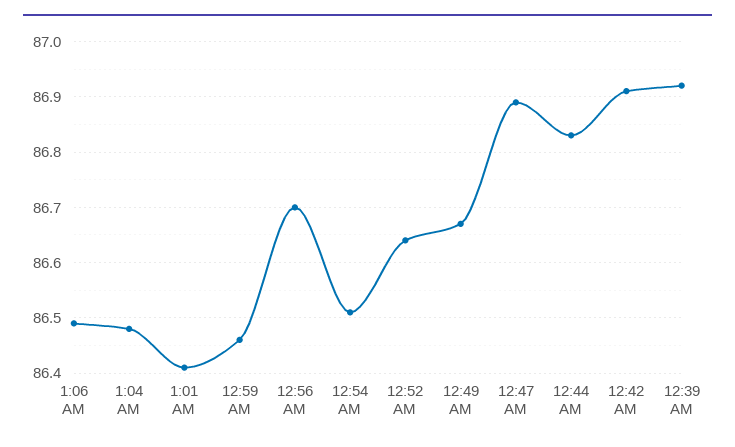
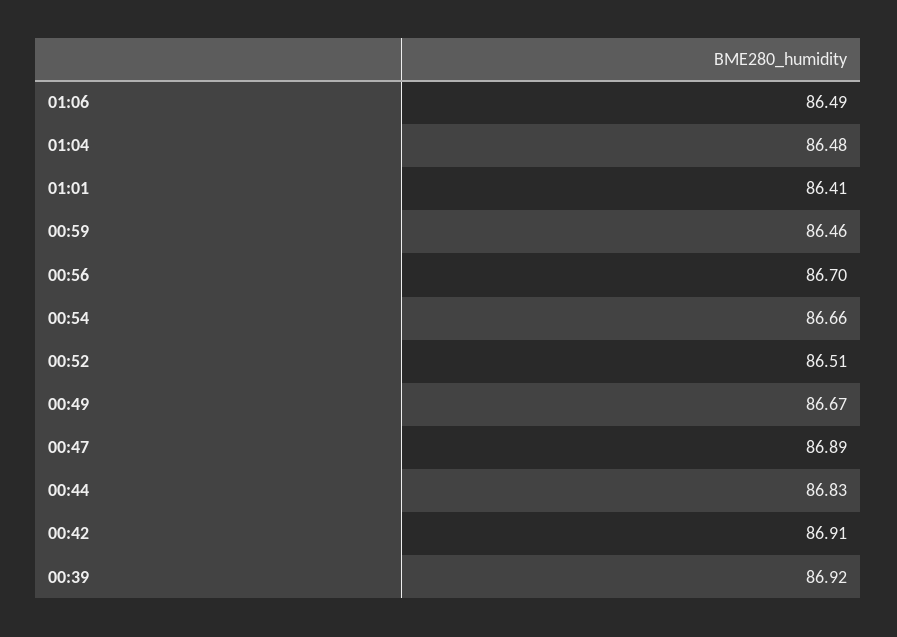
  {
    "1:06 AM": 86.49,
    "1:04 AM": 86.48,
    "1:01 AM": 86.41,
    "12:59 AM": 86.46,
    "12:56 AM": 86.7,
-   "12:54 AM": 86.5,
+   "12:54 AM": 86.66,
-   "12:52 AM": 86.65,
+   "12:52 AM": 86.51,
    "12:49 AM": 86.67,
    "12:47 AM": 86.89,
    "12:44 AM": 86.83,
    "12:42 AM": 86.91,
    "12:39 AM": 86.92
  }

